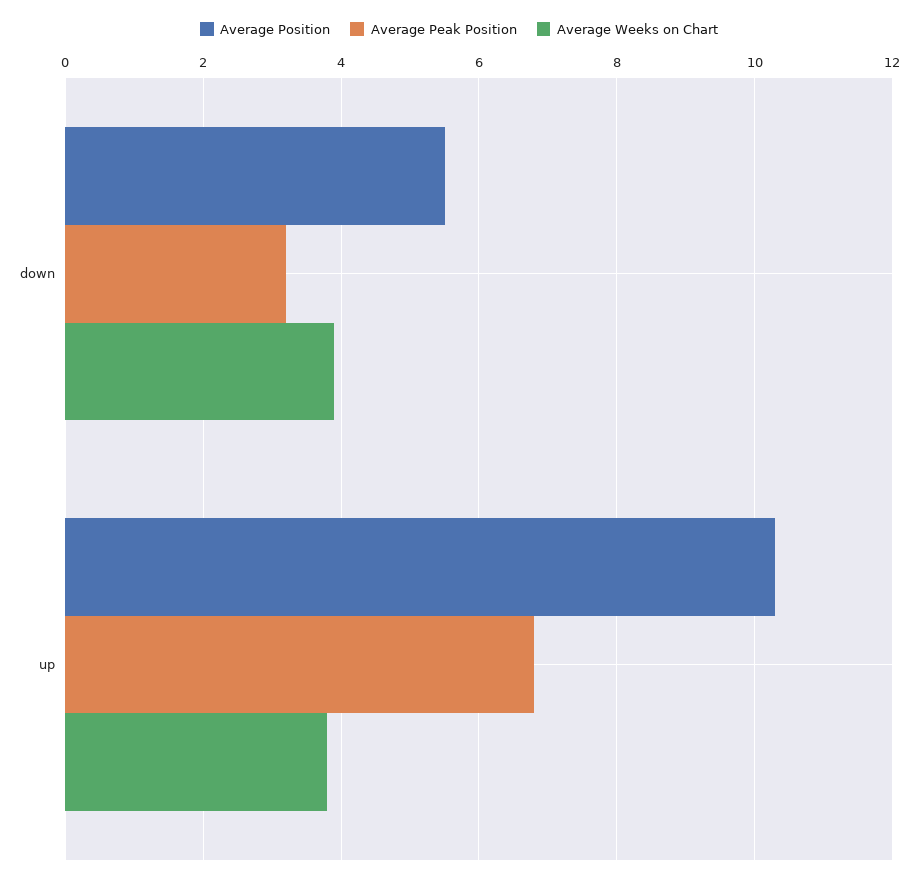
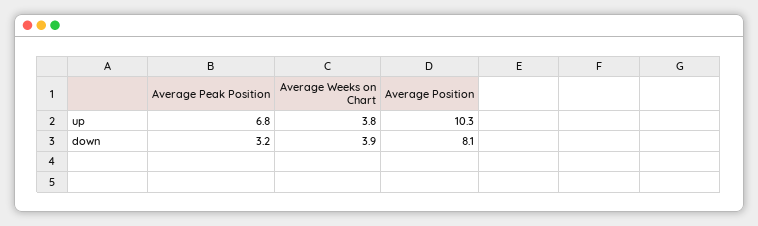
  {
    "Average Position": {
-     "down": 5.5,
+     "down": 8.1,
      "up": 10.3
    },
    "Average Peak Position": {
      "down": 3.2,
      "up": 6.8
    },
    "Average Weeks on Chart": {
      "down": 3.9,
      "up": 3.8
    }
  }

